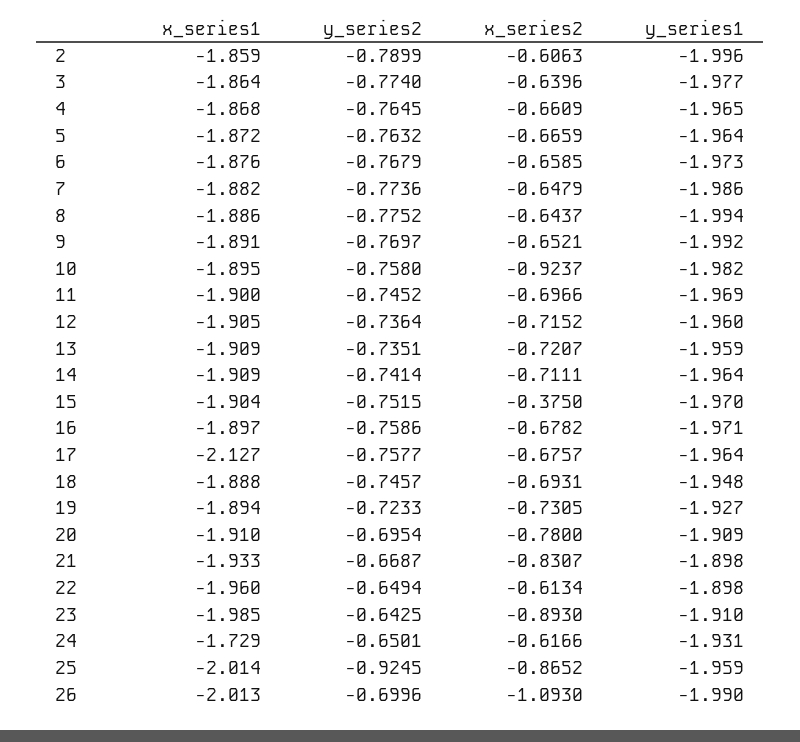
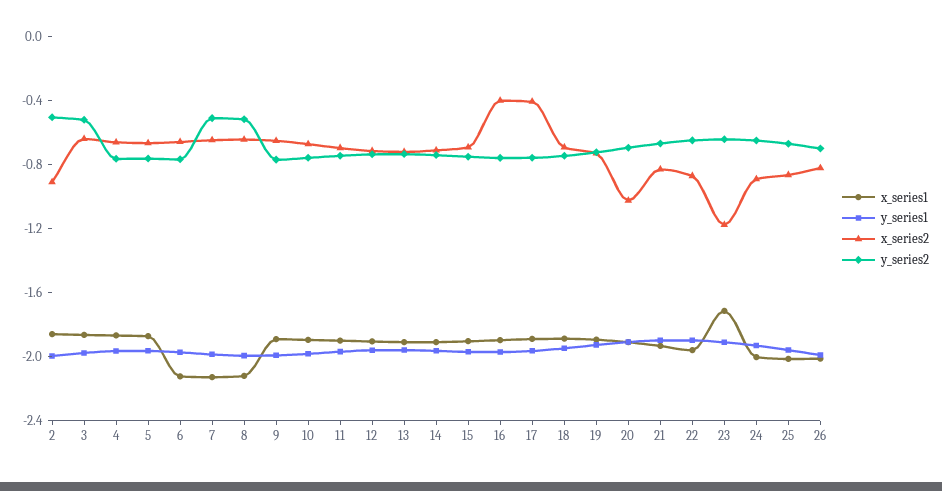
  {
    "x_series1": {
      "2": -1.859,
      "3": -1.864,
      "4": -1.868,
      "5": -1.872,
-     "6": -1.876,
+     "6": -2.1,
-     "7": -1.882,
+     "7": -2.1,
-     "8": -1.886,
+     "8": -2.1,
      "9": -1.891,
      "10": -1.895,
      "11": -1.9,
      "12": -1.905,
      "13": -1.909,
      "14": -1.909,
      "15": -1.904,
      "16": -1.897,
-     "17": -2.127,
+     "17": -1.9,
      "18": -1.888,
      "19": -1.894,
      "20": -1.91,
      "21": -1.933,
      "22": -1.96,
-     "23": -1.985,
+     "23": -1.7,
-     "24": -1.729,
+     "24": -2,
      "25": -2.014,
      "26": -2.013
    },
    "y_series2": {
-     "2": -0.7899,
+     "2": -0.5,
-     "3": -0.774,
+     "3": -0.5,
      "4": -0.7645,
      "5": -0.7632,
      "6": -0.7679,
-     "7": -0.7736,
+     "7": -0.5,
-     "8": -0.7752,
+     "8": -0.5,
      "9": -0.7697,
      "10": -0.758,
      "11": -0.7452,
      "12": -0.7364,
      "13": -0.7351,
      "14": -0.7414,
      "15": -0.7515,
      "16": -0.7586,
      "17": -0.7577,
      "18": -0.7457,
      "19": -0.7233,
      "20": -0.6954,
      "21": -0.6687,
      "22": -0.6494,
      "23": -0.6425,
      "24": -0.6501,
-     "25": -0.9245,
+     "25": -0.7,
      "26": -0.6996
    },
    "x_series2": {
-     "2": -0.6063,
+     "2": -0.9,
      "3": -0.6396,
      "4": -0.6609,
      "5": -0.6659,
      "6": -0.6585,
      "7": -0.6479,
      "8": -0.6437,
      "9": -0.6521,
-     "10": -0.9237,
+     "10": -0.7,
      "11": -0.6966,
      "12": -0.7152,
      "13": -0.7207,
      "14": -0.7111,
-     "15": -0.375,
+     "15": -0.7,
-     "16": -0.6782,
+     "16": -0.4,
-     "17": -0.6757,
+     "17": -0.4,
      "18": -0.6931,
      "19": -0.7305,
-     "20": -0.78,
+     "20": -1,
      "21": -0.8307,
-     "22": -0.6134,
+     "22": -0.9,
-     "23": -0.893,
+     "23": -1.2,
-     "24": -0.6166,
+     "24": -0.9,
      "25": -0.8652,
-     "26": -1.093
+     "26": -0.8
    },
    "y_series1": {
      "2": -1.996,
      "3": -1.977,
      "4": -1.965,
      "5": -1.964,
      "6": -1.973,
      "7": -1.986,
      "8": -1.994,
      "9": -1.992,
      "10": -1.982,
      "11": -1.969,
      "12": -1.96,
      "13": -1.959,
      "14": -1.964,
      "15": -1.97,
      "16": -1.971,
      "17": -1.964,
      "18": -1.948,
      "19": -1.927,
      "20": -1.909,
      "21": -1.898,
      "22": -1.898,
      "23": -1.91,
      "24": -1.931,
      "25": -1.959,
      "26": -1.99
    }
  }

